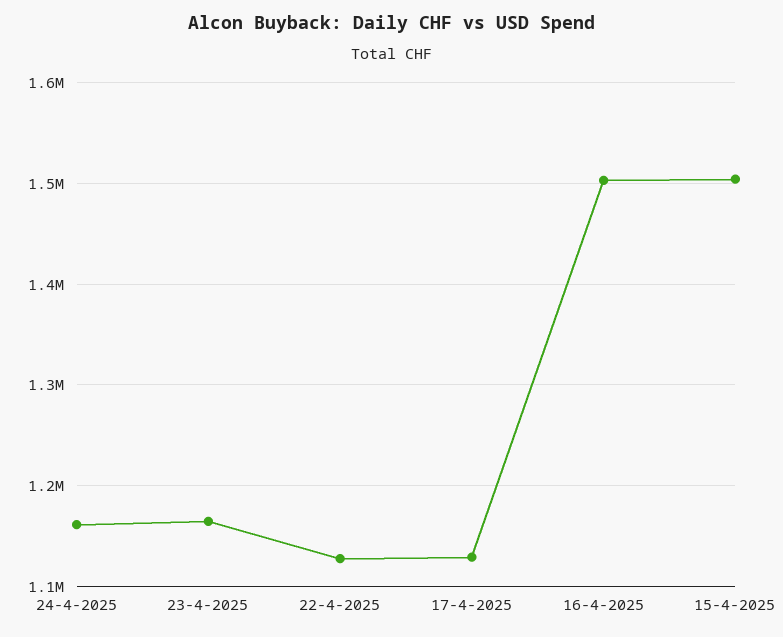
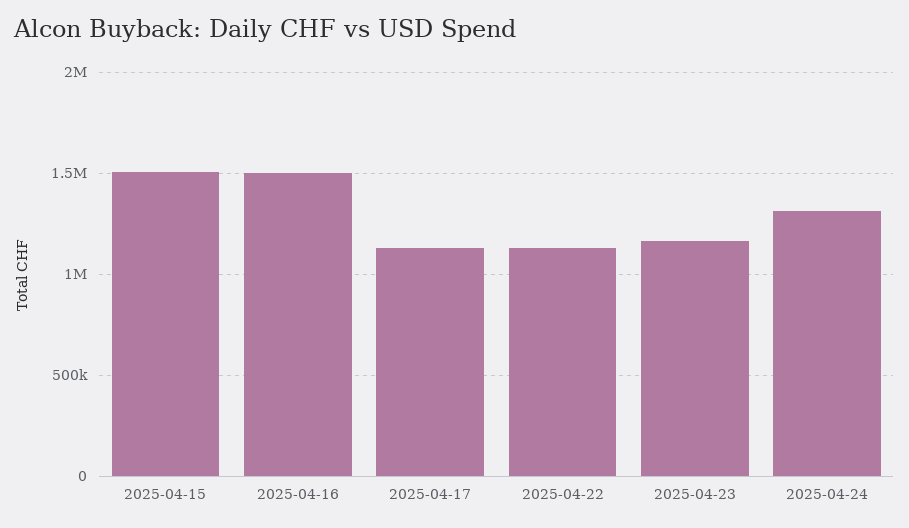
  {
-   "24-4-2025": 1160000,
+   "24-4-2025": 1300000,
    "23-4-2025": 1160000,
    "22-4-2025": 1130000,
    "17-4-2025": 1130000,
    "16-4-2025": 1500000,
    "15-4-2025": 1500000
  }

